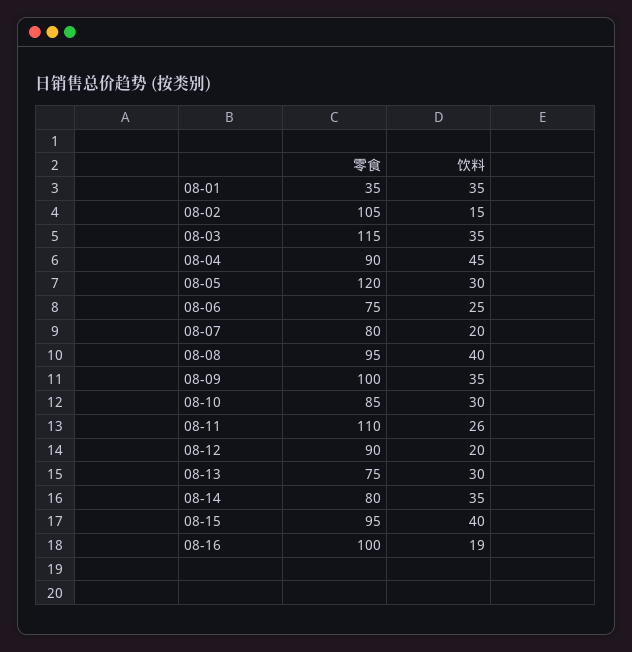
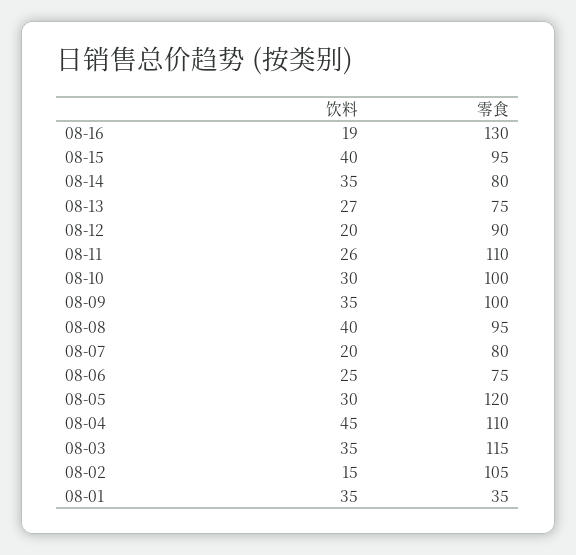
  {
    "零食": {
      "08-01": 35,
      "08-02": 105,
      "08-03": 115,
-     "08-04": 90,
+     "08-04": 110,
      "08-05": 120,
      "08-06": 75,
      "08-07": 80,
      "08-08": 95,
      "08-09": 100,
-     "08-10": 85,
+     "08-10": 100,
      "08-11": 110,
      "08-12": 90,
      "08-13": 75,
      "08-14": 80,
      "08-15": 95,
-     "08-16": 100
+     "08-16": 130
    },
    "饮料": {
      "08-01": 35,
      "08-02": 15,
      "08-03": 35,
      "08-04": 45,
      "08-05": 30,
      "08-06": 25,
      "08-07": 20,
      "08-08": 40,
      "08-09": 35,
      "08-10": 30,
      "08-11": 26,
      "08-12": 20,
-     "08-13": 30,
+     "08-13": 27,
      "08-14": 35,
      "08-15": 40,
      "08-16": 19
    }
  }

